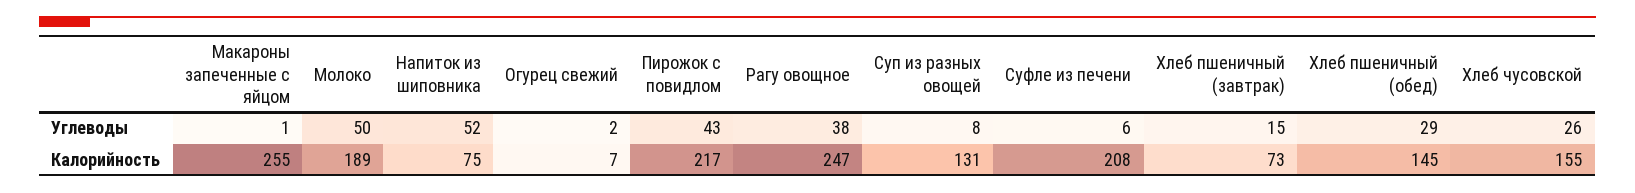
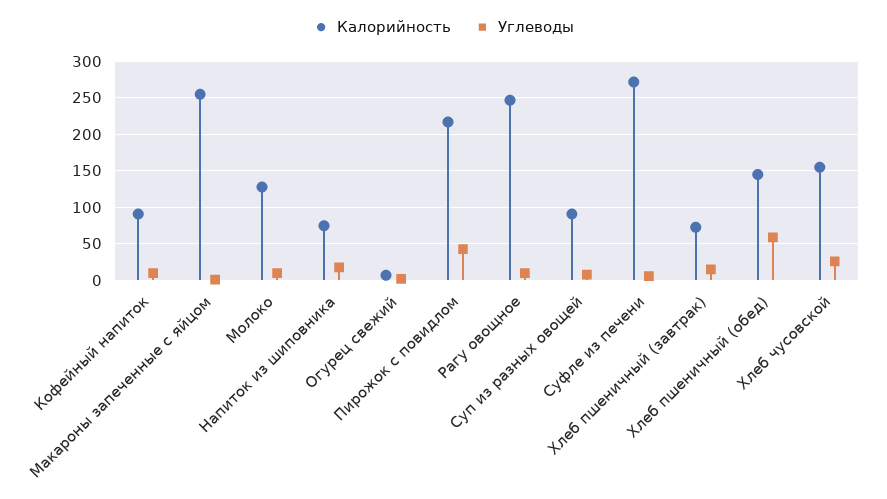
  {
    "Углеводы": {
      "Макароны запеченные с яйцом": 1,
-     "Молоко": 50,
+     "Молоко": 10,
-     "Напиток из шиповника": 52,
+     "Напиток из шиповника": 20,
      "Огурец свежий": 2,
      "Пирожок с повидлом": 43,
-     "Рагу овощное": 38,
+     "Рагу овощное": 10,
      "Суп из разных овощей": 8,
      "Суфле из печени": 6,
      "Хлеб пшеничный (завтрак)": 15,
-     "Хлеб пшеничный (обед)": 29,
+     "Хлеб пшеничный (обед)": 60,
-     "Хлеб чусовской": 26
+     "Хлеб чусовской": 26,
+     "Кофейный напиток": 10
    },
    "Калорийность": {
      "Макароны запеченные с яйцом": 255,
-     "Молоко": 189,
+     "Молоко": 130,
      "Напиток из шиповника": 75,
      "Огурец свежий": 7,
      "Пирожок с повидлом": 217,
      "Рагу овощное": 247,
-     "Суп из разных овощей": 131,
+     "Суп из разных овощей": 90,
-     "Суфле из печени": 208,
+     "Суфле из печени": 270,
      "Хлеб пшеничный (завтрак)": 73,
      "Хлеб пшеничный (обед)": 145,
-     "Хлеб чусовской": 155
+     "Хлеб чусовской": 155,
+     "Кофейный напиток": 90
    }
  }

